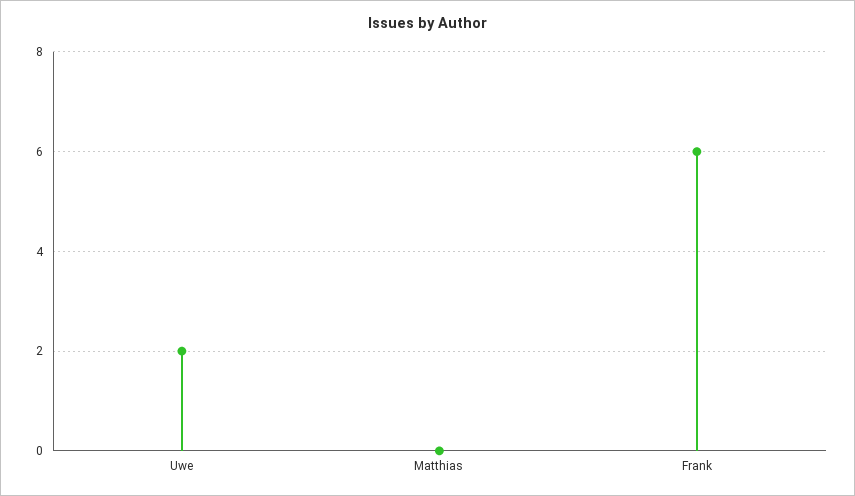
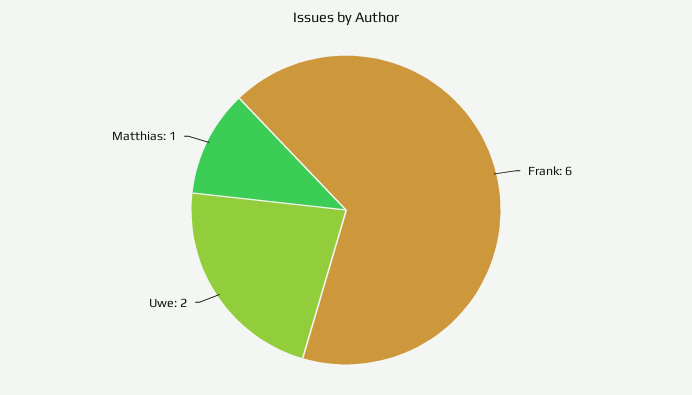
  {
    "Uwe": 2,
-   "Matthias": 0,
+   "Matthias": 1,
    "Frank": 6
  }

